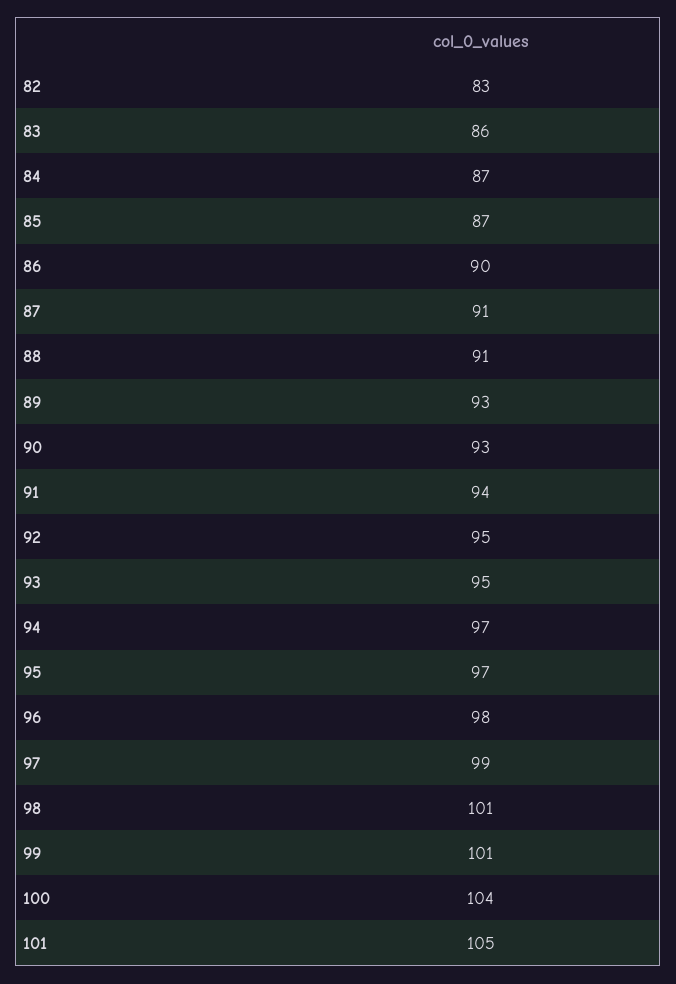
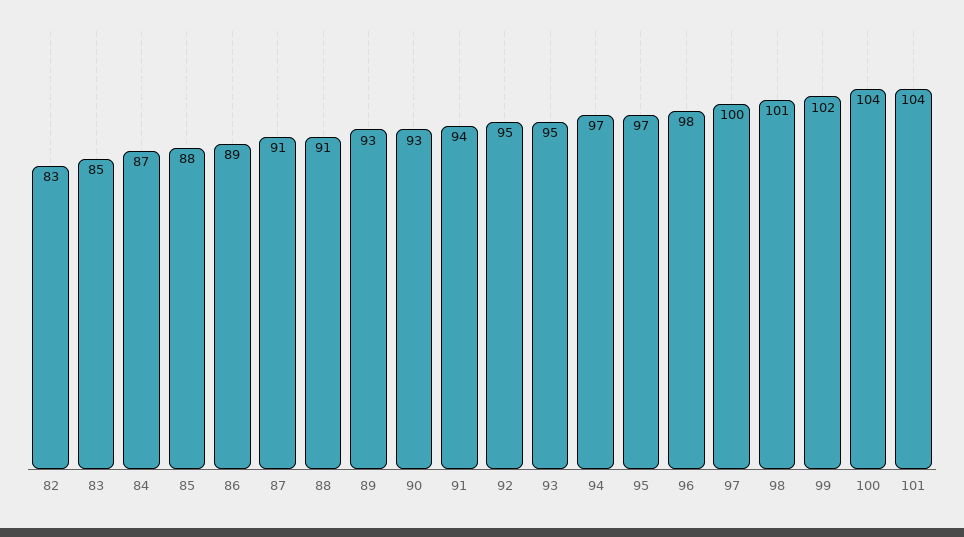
  {
    "82": 83,
-   "83": 86,
+   "83": 85,
    "84": 87,
-   "85": 87,
+   "85": 88,
-   "86": 90,
+   "86": 89,
    "87": 91,
    "88": 91,
    "89": 93,
    "90": 93,
    "91": 94,
    "92": 95,
    "93": 95,
    "94": 97,
    "95": 97,
    "96": 98,
-   "97": 99,
+   "97": 100,
    "98": 101,
-   "99": 101,
+   "99": 102,
    "100": 104,
-   "101": 105
+   "101": 104
  }

